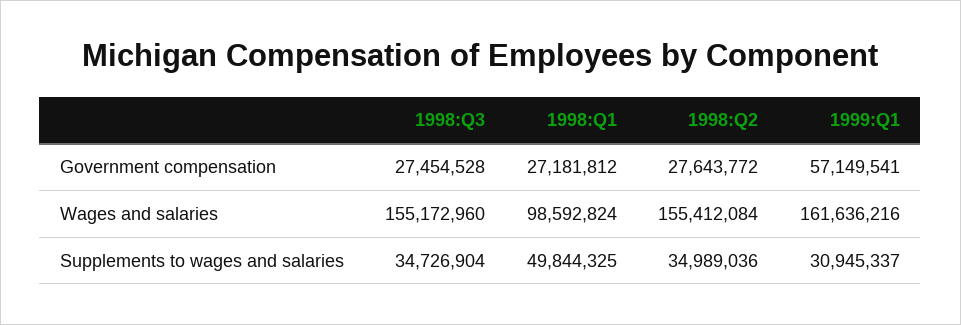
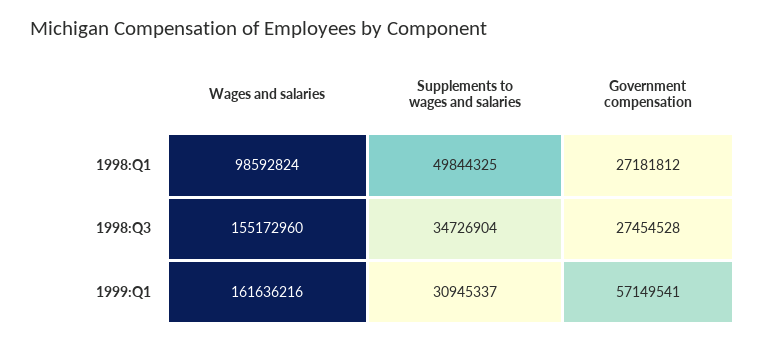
  {
    "1998:Q3": {
      "Government compensation": 27454528,
      "Wages and salaries": 155172960,
      "Supplements to wages and salaries": 34726904
    },
    "1998:Q1": {
      "Government compensation": 27181812,
      "Wages and salaries": 98592824,
      "Supplements to wages and salaries": 49844325
    },
-   "1998:Q2": {
-     "Government compensation": 27643772,
-     "Wages and salaries": 155412084,
-     "Supplements to wages and salaries": 34989036
-   },
    "1999:Q1": {
      "Government compensation": 57149541,
      "Wages and salaries": 161636216,
      "Supplements to wages and salaries": 30945337
    }
  }

